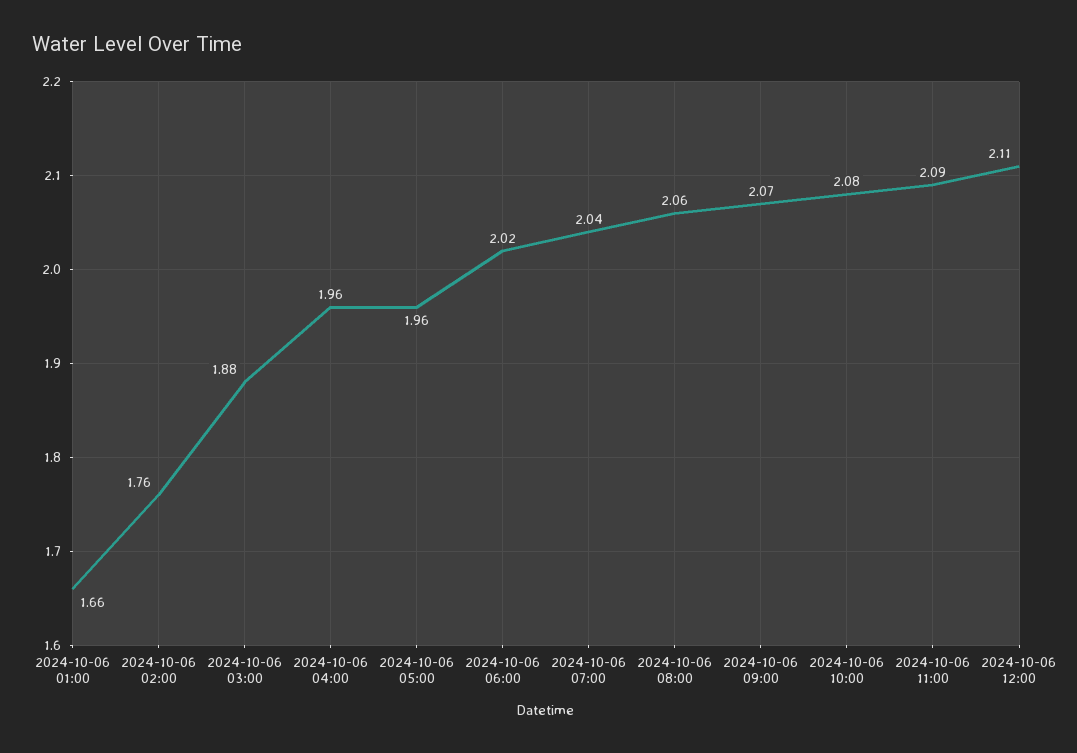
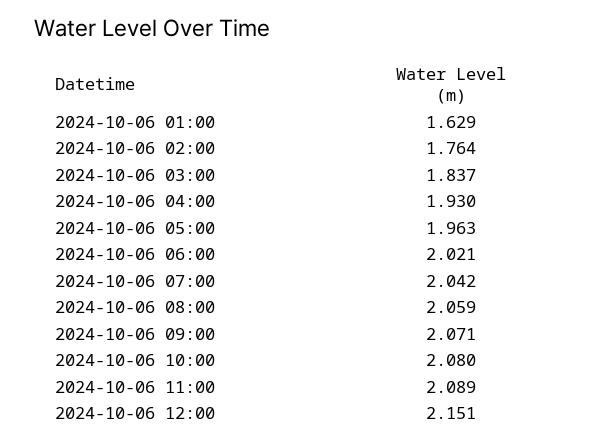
  {
-   "2024-10-06 01:00": 1.66,
+   "2024-10-06 01:00": 1.629,
    "2024-10-06 02:00": 1.764,
-   "2024-10-06 03:00": 1.88,
+   "2024-10-06 03:00": 1.837,
-   "2024-10-06 04:00": 1.96,
+   "2024-10-06 04:00": 1.93,
    "2024-10-06 05:00": 1.963,
    "2024-10-06 06:00": 2.021,
    "2024-10-06 07:00": 2.042,
    "2024-10-06 08:00": 2.059,
    "2024-10-06 09:00": 2.071,
    "2024-10-06 10:00": 2.08,
    "2024-10-06 11:00": 2.089,
-   "2024-10-06 12:00": 2.11
+   "2024-10-06 12:00": 2.151
  }

